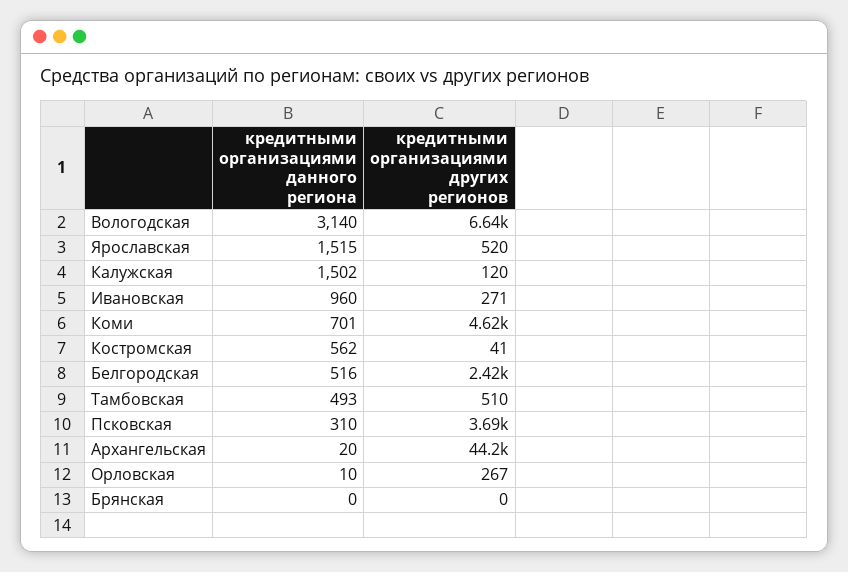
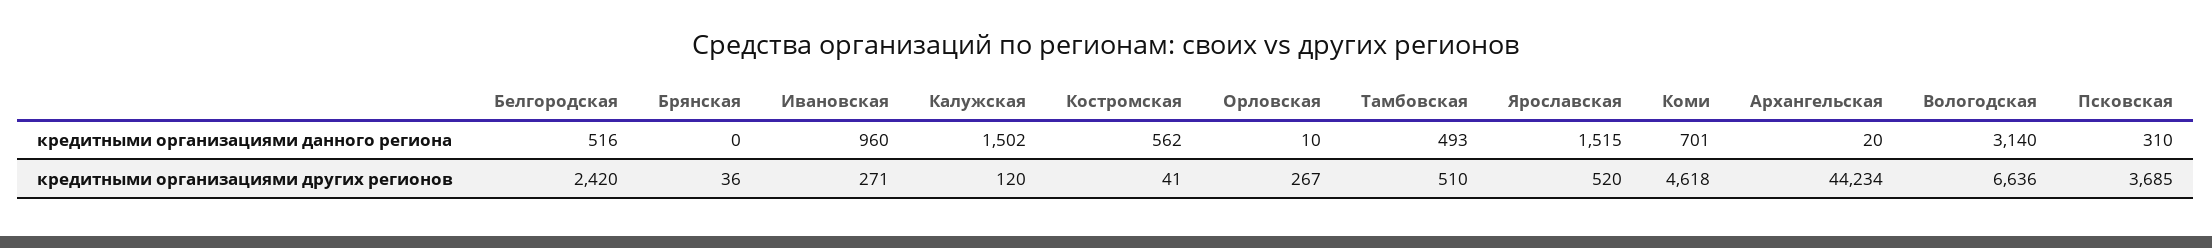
  {
    "кредитными организациями данного региона": {
      "Вологодская": 3140,
      "Ярославская": 1515,
      "Калужская": 1502,
      "Ивановская": 960,
      "Коми": 701,
      "Костромская": 562,
      "Белгородская": 516,
      "Тамбовская": 493,
      "Псковская": 310,
      "Архангельская": 20,
      "Орловская": 10,
      "Брянская": 0
    },
    "кредитными организациями других регионов": {
      "Вологодская": 6636,
      "Ярославская": 520,
      "Калужская": 120,
      "Ивановская": 271,
      "Коми": 4618,
      "Костромская": 41,
      "Белгородская": 2420,
      "Тамбовская": 510,
      "Псковская": 3685,
      "Архангельская": 44234,
      "Орловская": 267,
-     "Брянская": 0
+     "Брянская": 36
    }
  }

